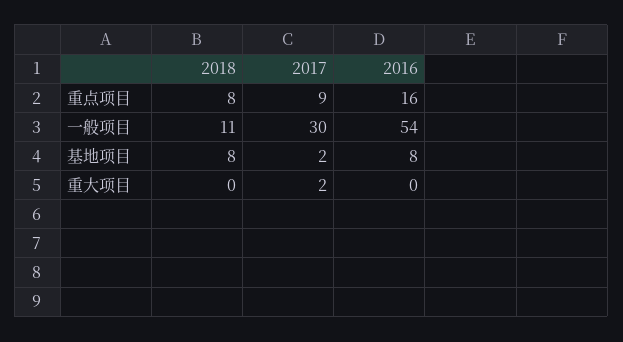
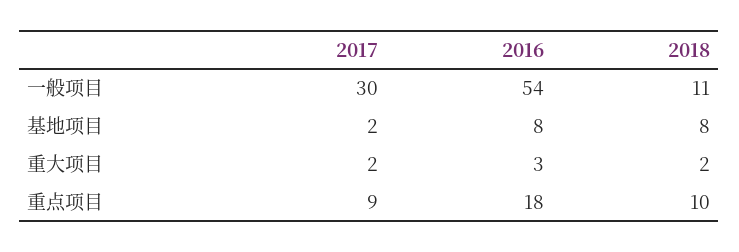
  {
    "2018": {
-     "重点项目": 8,
+     "重点项目": 10,
      "一般项目": 11,
      "基地项目": 8,
-     "重大项目": 0
+     "重大项目": 2
    },
    "2017": {
      "重点项目": 9,
      "一般项目": 30,
      "基地项目": 2,
      "重大项目": 2
    },
    "2016": {
-     "重点项目": 16,
+     "重点项目": 18,
      "一般项目": 54,
      "基地项目": 8,
-     "重大项目": 0
+     "重大项目": 3
    }
  }

